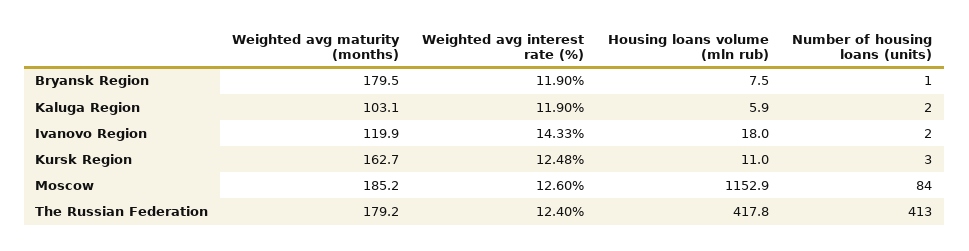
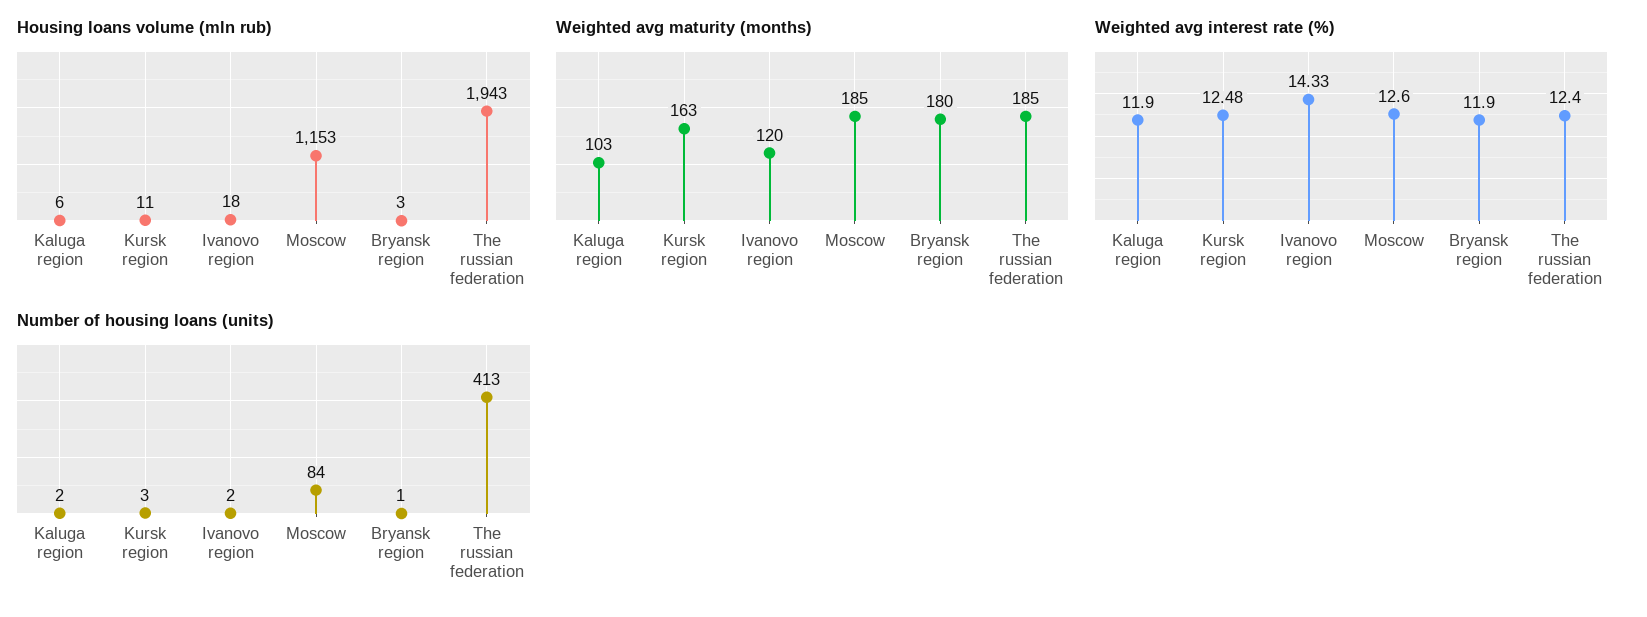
  {
    "Weighted avg maturity (months)": {
      "Bryansk Region": 179.5,
      "Kaluga Region": 103.1,
      "Ivanovo Region": 119.9,
      "Kursk Region": 162.7,
      "Moscow": 185.2,
-     "The Russian Federation": 179.2
+     "The Russian Federation": 185
    },
    "Weighted avg interest rate (%)": {
      "Bryansk Region": 11.9,
      "Kaluga Region": 11.9,
      "Ivanovo Region": 14.33,
      "Kursk Region": 12.48,
      "Moscow": 12.6,
      "The Russian Federation": 12.4
    },
    "Housing loans volume (mln rub)": {
-     "Bryansk Region": 7.5,
+     "Bryansk Region": 3,
      "Kaluga Region": 5.9,
      "Ivanovo Region": 18,
      "Kursk Region": 11,
      "Moscow": 1152.9,
-     "The Russian Federation": 417.8
+     "The Russian Federation": 1943
    },
    "Number of housing loans (units)": {
      "Bryansk Region": 1,
      "Kaluga Region": 2,
      "Ivanovo Region": 2,
      "Kursk Region": 3,
      "Moscow": 84,
      "The Russian Federation": 413
    }
  }

